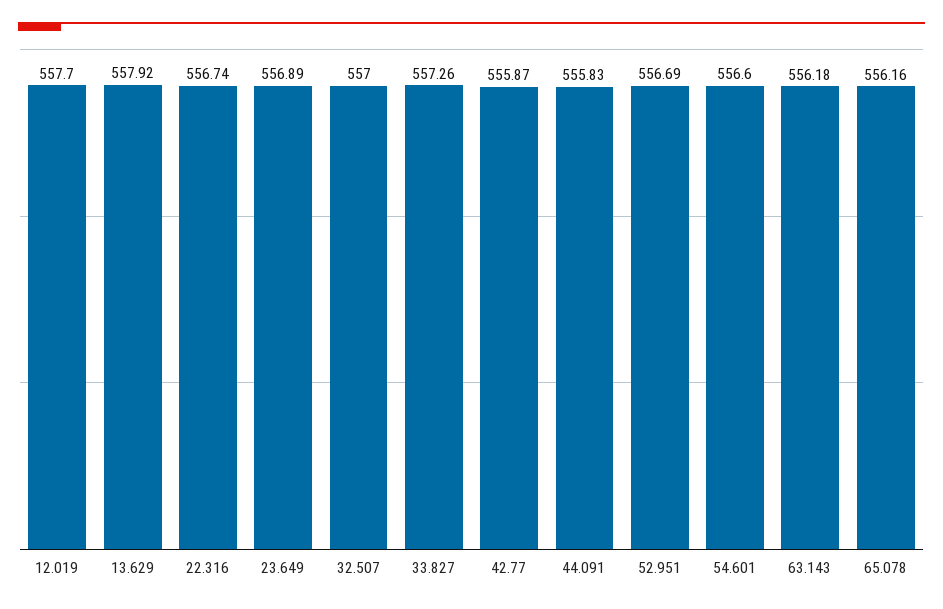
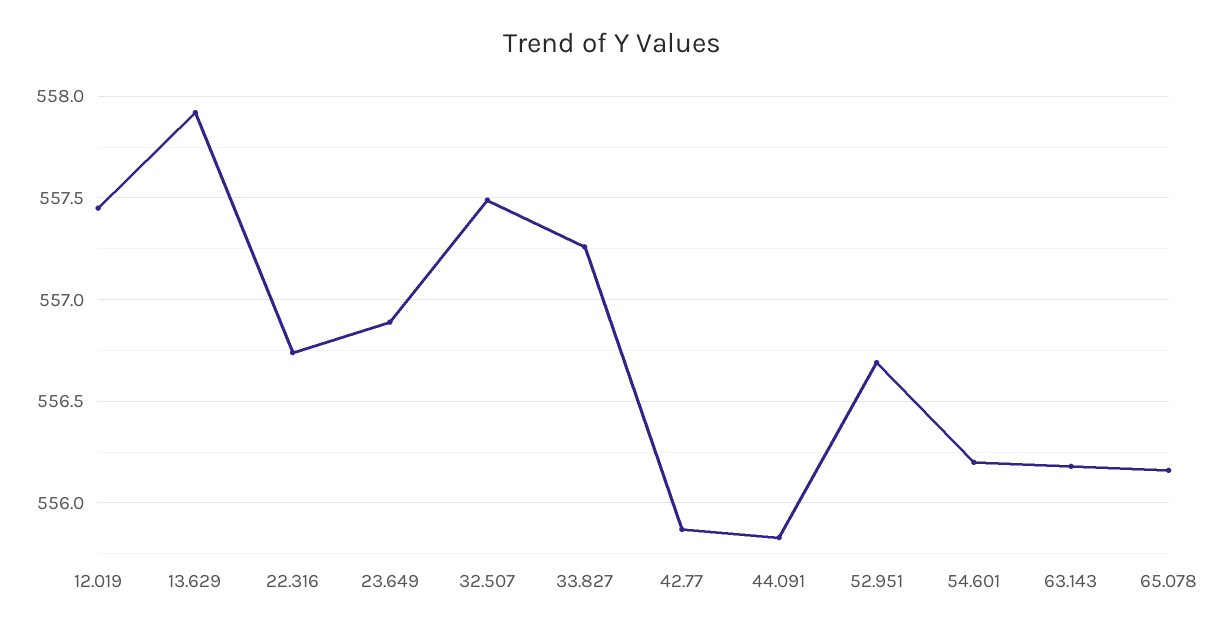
  {
-   "12.019": 557.7,
+   "12.019": 557.45,
    "13.629": 557.92,
    "22.316": 556.74,
    "23.649": 556.89,
-   "32.507": 557,
+   "32.507": 557.5,
    "33.827": 557.26,
    "42.77": 555.87,
    "44.091": 555.83,
    "52.951": 556.69,
-   "54.601": 556.6,
+   "54.601": 556.2,
    "63.143": 556.18,
    "65.078": 556.16
  }

